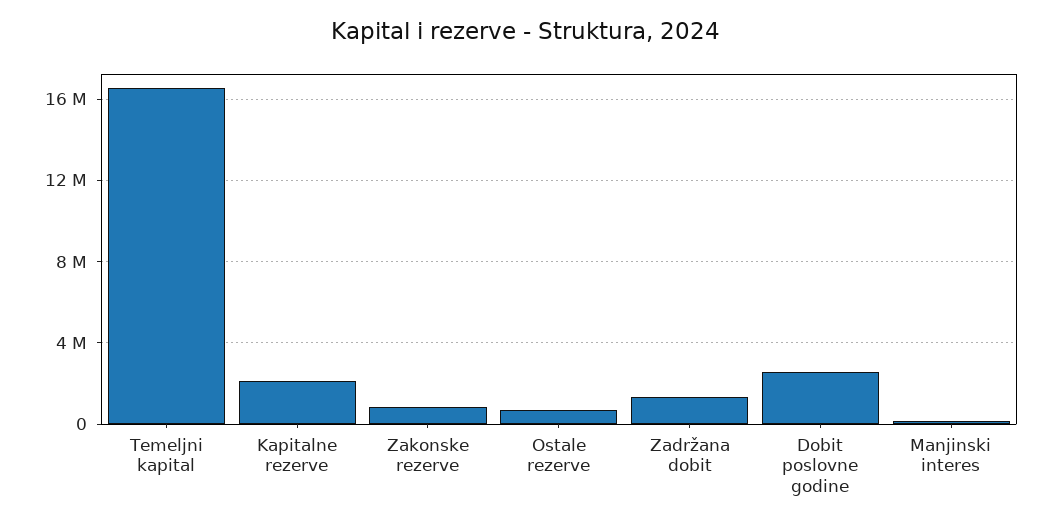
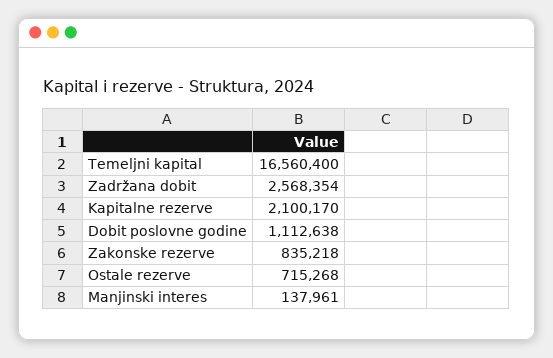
  {
    "Temeljni kapital": 16560400,
    "Kapitalne rezerve": 2100170,
    "Zakonske rezerve": 835218,
    "Ostale rezerve": 715268,
-   "Zadržana dobit": 1500000,
+   "Zadržana dobit": 2568354,
-   "Dobit poslovne godine": 2500000,
+   "Dobit poslovne godine": 1112638,
    "Manjinski interes": 137961
  }

